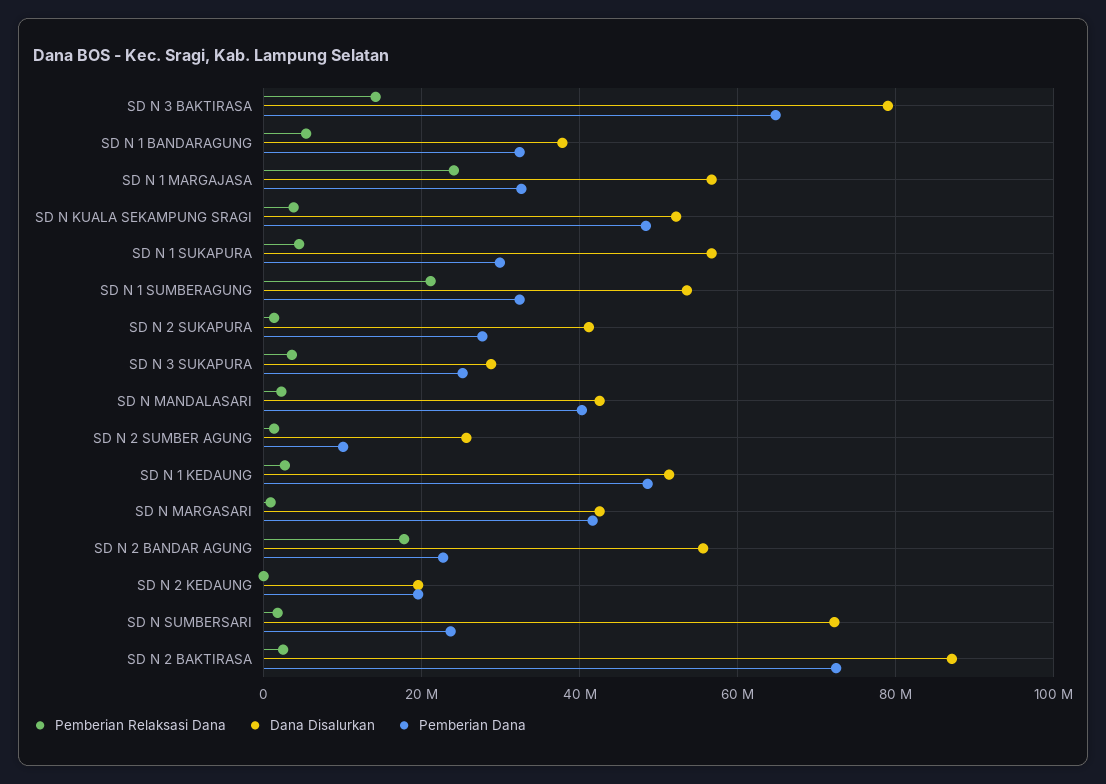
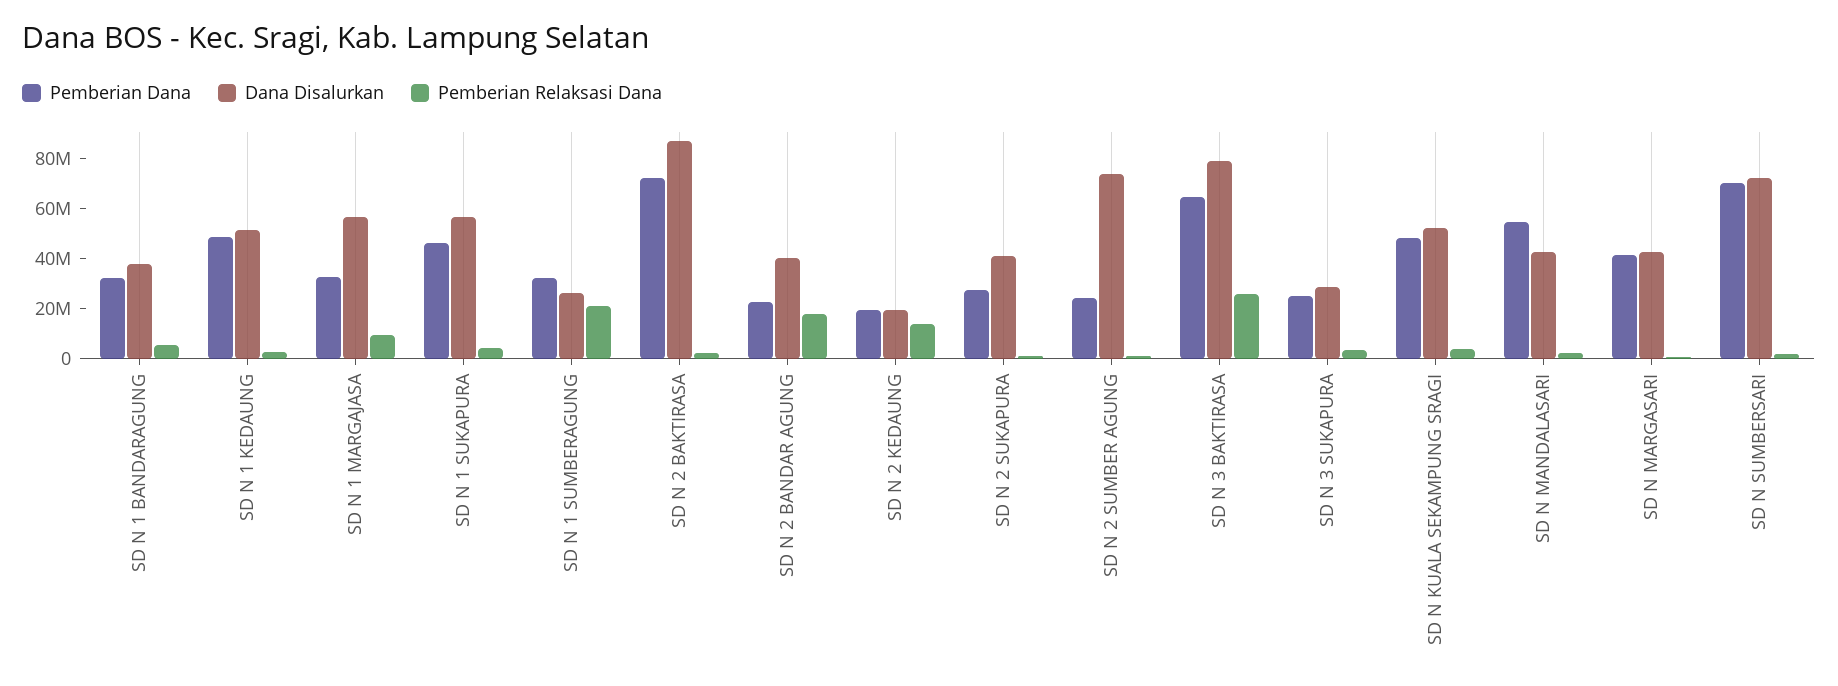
  {
    "Pemberian Relaksasi Dana": {
-     "SD N 3 BAKTIRASA": 14000000,
+     "SD N 3 BAKTIRASA": 25000000,
      "SD N 1 BANDARAGUNG": 6000000,
-     "SD N 1 MARGAJASA": 24000000,
+     "SD N 1 MARGAJASA": 10000000,
      "SD N KUALA SEKAMPUNG SRAGI": 4000000,
      "SD N 1 SUKAPURA": 4000000,
      "SD N 1 SUMBERAGUNG": 22000000,
      "SD N 2 SUKAPURA": 2000000,
      "SD N 3 SUKAPURA": 4000000,
      "SD N MANDALASARI": 2000000,
      "SD N 2 SUMBER AGUNG": 2000000,
      "SD N 1 KEDAUNG": 2000000,
      "SD N MARGASARI": 0,
      "SD N 2 BANDAR AGUNG": 18000000,
-     "SD N 2 KEDAUNG": 0,
+     "SD N 2 KEDAUNG": 15000000,
      "SD N SUMBERSARI": 2000000,
      "SD N 2 BAKTIRASA": 2000000
    },
    "Dana Disalurkan": {
      "SD N 3 BAKTIRASA": 78000000,
      "SD N 1 BANDARAGUNG": 38000000,
      "SD N 1 MARGAJASA": 56000000,
      "SD N KUALA SEKAMPUNG SRAGI": 52000000,
      "SD N 1 SUKAPURA": 56000000,
-     "SD N 1 SUMBERAGUNG": 54000000,
+     "SD N 1 SUMBERAGUNG": 25000000,
      "SD N 2 SUKAPURA": 42000000,
      "SD N 3 SUKAPURA": 28000000,
      "SD N MANDALASARI": 42000000,
-     "SD N 2 SUMBER AGUNG": 26000000,
+     "SD N 2 SUMBER AGUNG": 75000000,
      "SD N 1 KEDAUNG": 52000000,
      "SD N MARGASARI": 42000000,
-     "SD N 2 BANDAR AGUNG": 56000000,
+     "SD N 2 BANDAR AGUNG": 40000000,
      "SD N 2 KEDAUNG": 20000000,
      "SD N SUMBERSARI": 72000000,
      "SD N 2 BAKTIRASA": 88000000
    },
    "Pemberian Dana": {
      "SD N 3 BAKTIRASA": 64000000,
      "SD N 1 BANDARAGUNG": 32000000,
      "SD N 1 MARGAJASA": 32000000,
      "SD N KUALA SEKAMPUNG SRAGI": 48000000,
-     "SD N 1 SUKAPURA": 30000000,
+     "SD N 1 SUKAPURA": 45000000,
      "SD N 1 SUMBERAGUNG": 32000000,
      "SD N 2 SUKAPURA": 28000000,
      "SD N 3 SUKAPURA": 26000000,
-     "SD N MANDALASARI": 40000000,
+     "SD N MANDALASARI": 55000000,
-     "SD N 2 SUMBER AGUNG": 10000000,
+     "SD N 2 SUMBER AGUNG": 25000000,
      "SD N 1 KEDAUNG": 48000000,
      "SD N MARGASARI": 42000000,
      "SD N 2 BANDAR AGUNG": 22000000,
      "SD N 2 KEDAUNG": 20000000,
-     "SD N SUMBERSARI": 24000000,
+     "SD N SUMBERSARI": 70000000,
      "SD N 2 BAKTIRASA": 72000000
    }
  }

